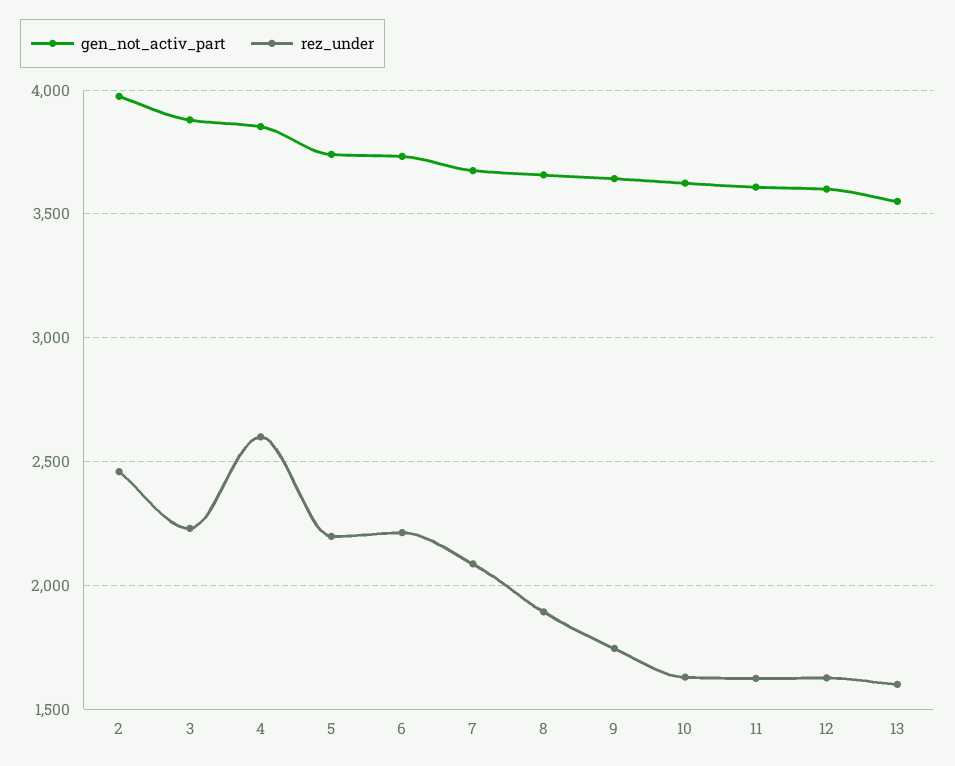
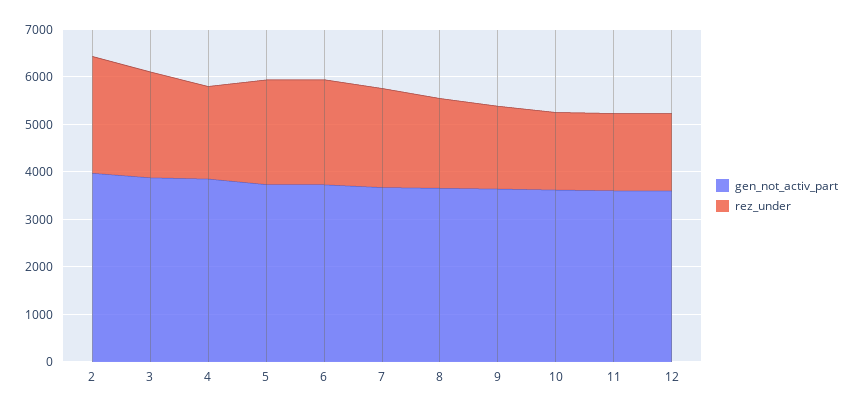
  {
    "gen_not_activ_part": {
      "2": 3950,
      "3": 3900,
      "4": 3850,
      "5": 3750,
      "6": 3750,
      "7": 3700,
      "8": 3650,
      "9": 3650,
      "10": 3600,
      "11": 3600,
-     "12": 3600,
+     "12": 3600
-     "13": 3550
    },
    "rez_under": {
      "2": 2450,
      "3": 2250,
-     "4": 2600,
+     "4": 2000,
      "5": 2200,
      "6": 2200,
      "7": 2100,
      "8": 1900,
      "9": 1750,
      "10": 1650,
      "11": 1650,
-     "12": 1650,
+     "12": 1650
-     "13": 1600
    }
  }

